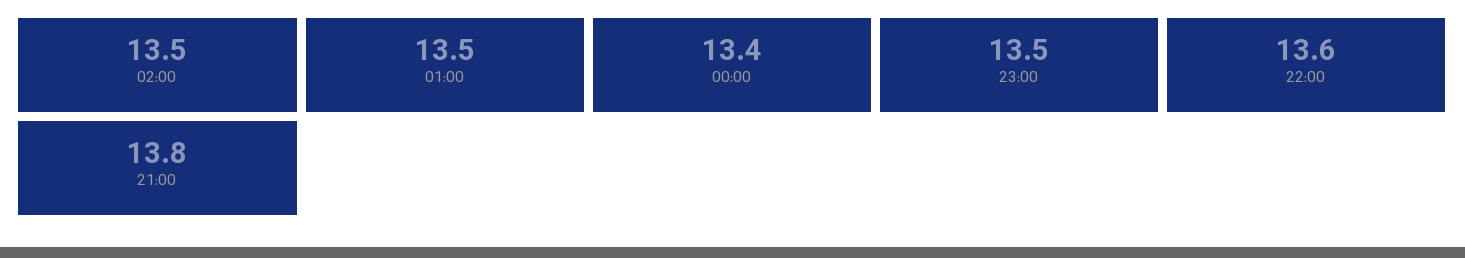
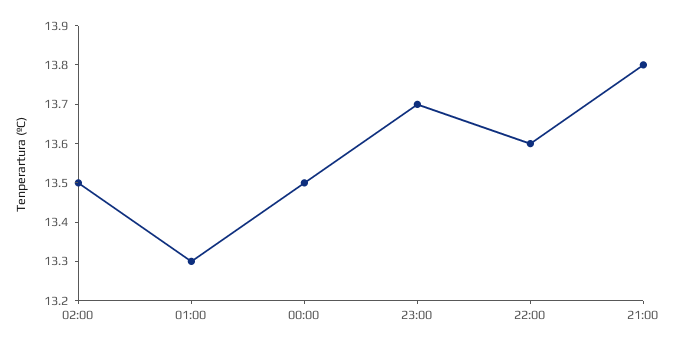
  {
    "02:00": 13.5,
-   "01:00": 13.5,
+   "01:00": 13.3,
-   "00:00": 13.4,
+   "00:00": 13.5,
-   "23:00": 13.5,
+   "23:00": 13.7,
    "22:00": 13.6,
    "21:00": 13.8
  }

